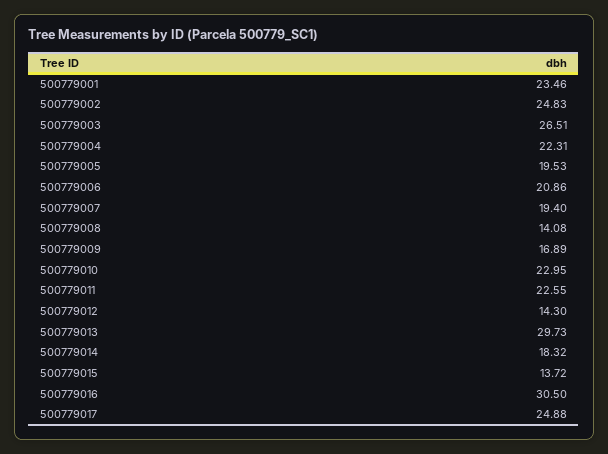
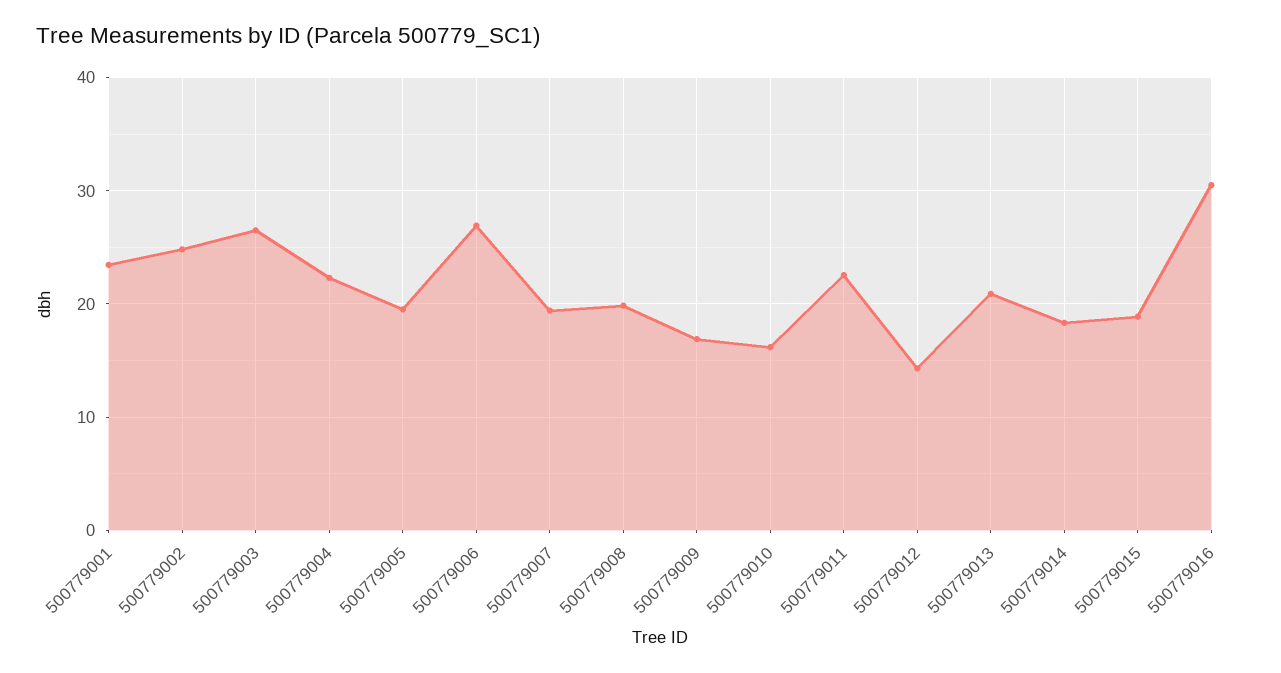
  {
    "500779001": 23.46,
    "500779002": 24.83,
    "500779003": 26.51,
    "500779004": 22.31,
    "500779005": 19.53,
-   "500779006": 20.86,
+   "500779006": 27,
    "500779007": 19.4,
-   "500779008": 14.08,
+   "500779008": 20,
    "500779009": 16.89,
-   "500779010": 22.95,
+   "500779010": 16,
    "500779011": 22.55,
    "500779012": 14.3,
-   "500779013": 29.73,
+   "500779013": 21,
    "500779014": 18.32,
-   "500779015": 13.72,
+   "500779015": 19,
-   "500779016": 30.5,
+   "500779016": 30.5
-   "500779017": 24.88
  }

